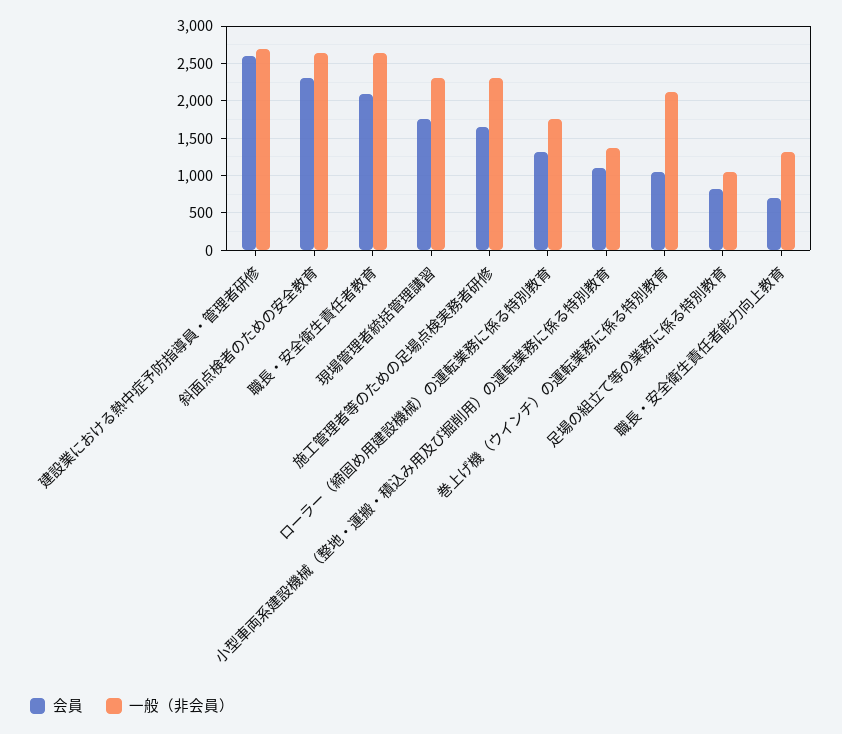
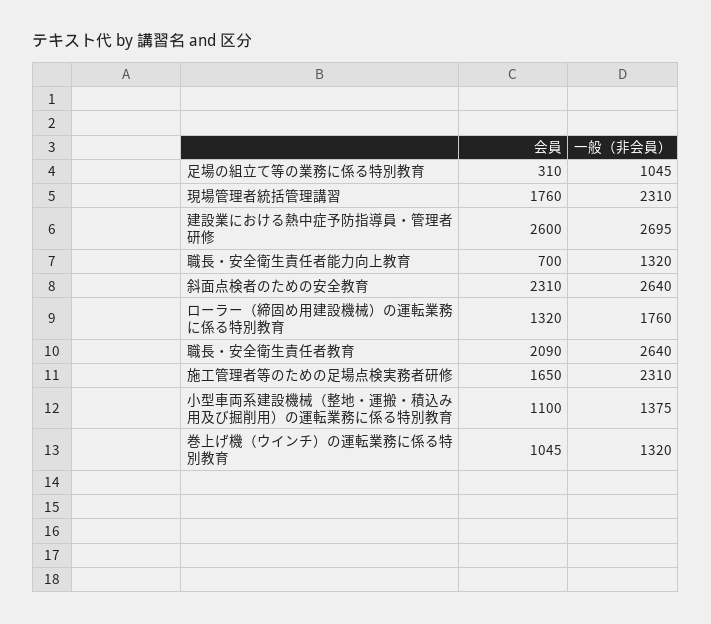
  {
    "会員": {
      "建設業における熱中症予防指導員・管理者研修": 2600,
      "斜面点検者のための安全教育": 2310,
      "職長・安全衛生責任者教育": 2090,
      "現場管理者統括管理講習": 1760,
      "施工管理者等のための足場点検実務者研修": 1650,
      "ローラー（締固め用建設機械）の運転業務に係る特別教育": 1320,
      "小型車両系建設機械（整地・運搬・積込み用及び掘削用）の運転業務に係る特別教育": 1100,
      "巻上げ機（ウインチ）の運転業務に係る特別教育": 1045,
-     "足場の組立て等の業務に係る特別教育": 800,
+     "足場の組立て等の業務に係る特別教育": 310,
      "職長・安全衛生責任者能力向上教育": 700
    },
    "一般（非会員）": {
      "建設業における熱中症予防指導員・管理者研修": 2695,
      "斜面点検者のための安全教育": 2640,
      "職長・安全衛生責任者教育": 2640,
      "現場管理者統括管理講習": 2310,
      "施工管理者等のための足場点検実務者研修": 2310,
      "ローラー（締固め用建設機械）の運転業務に係る特別教育": 1760,
      "小型車両系建設機械（整地・運搬・積込み用及び掘削用）の運転業務に係る特別教育": 1375,
-     "巻上げ機（ウインチ）の運転業務に係る特別教育": 2100,
+     "巻上げ機（ウインチ）の運転業務に係る特別教育": 1320,
      "足場の組立て等の業務に係る特別教育": 1045,
      "職長・安全衛生責任者能力向上教育": 1320
    }
  }

